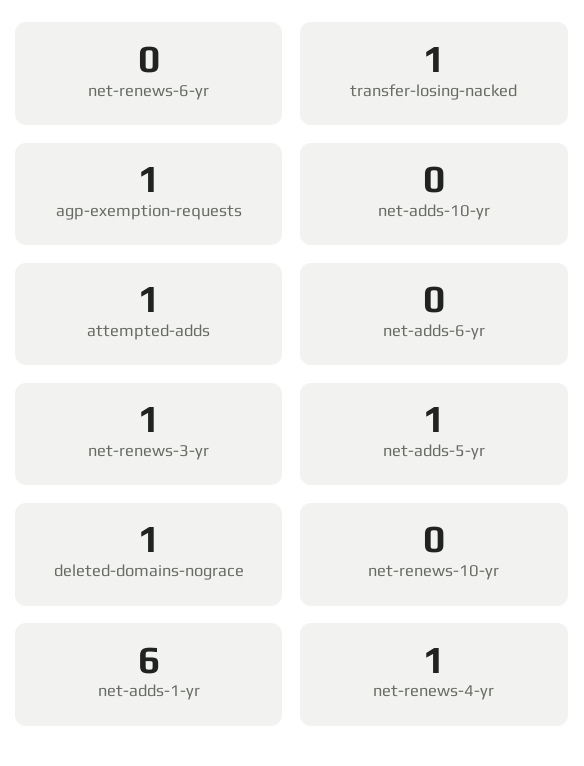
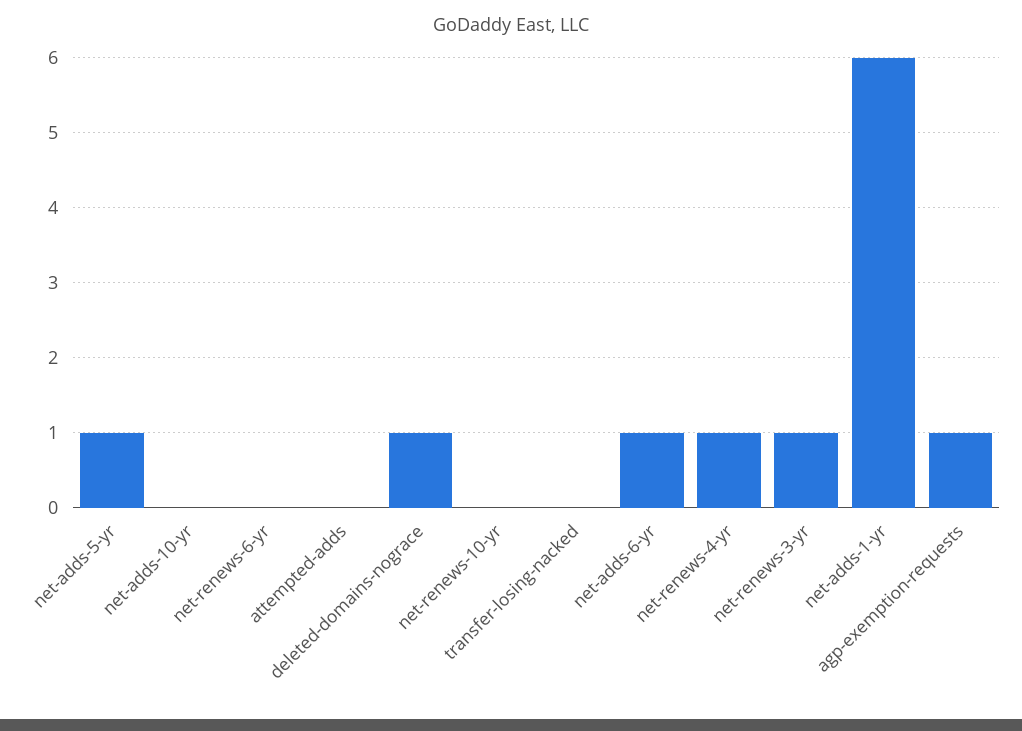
  {
    "net-renews-6-yr": 0,
-   "transfer-losing-nacked": 1,
+   "transfer-losing-nacked": 0,
    "agp-exemption-requests": 1,
    "net-adds-10-yr": 0,
-   "attempted-adds": 1,
+   "attempted-adds": 0,
-   "net-adds-6-yr": 0,
+   "net-adds-6-yr": 1,
    "net-renews-3-yr": 1,
    "net-adds-5-yr": 1,
    "deleted-domains-nograce": 1,
    "net-renews-10-yr": 0,
    "net-adds-1-yr": 6,
    "net-renews-4-yr": 1
  }

